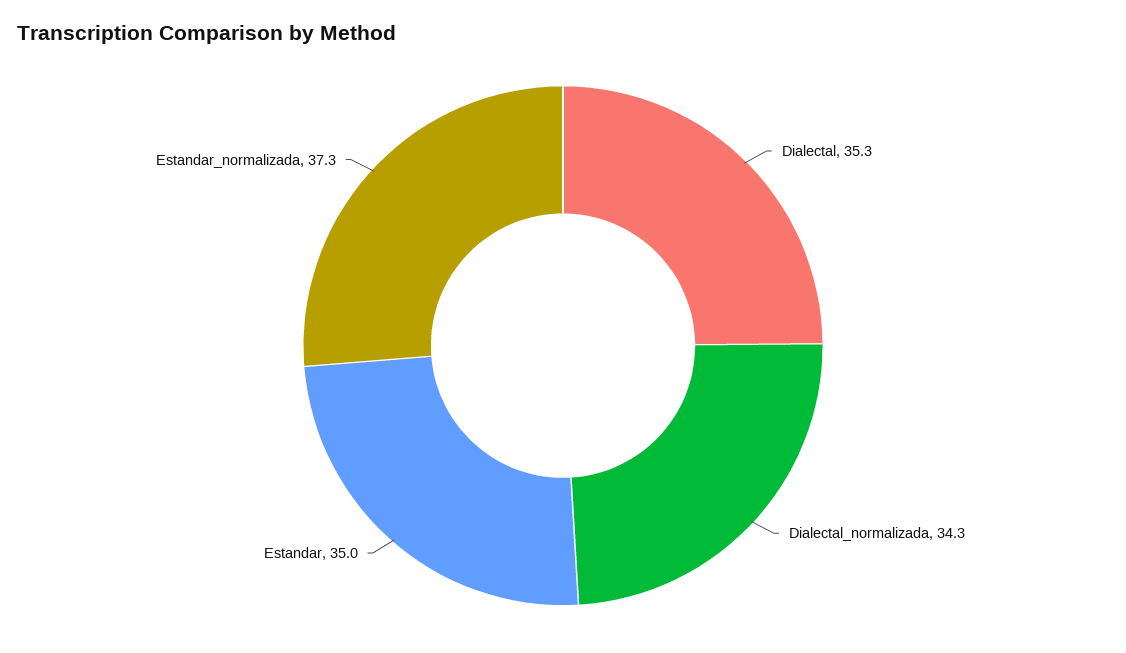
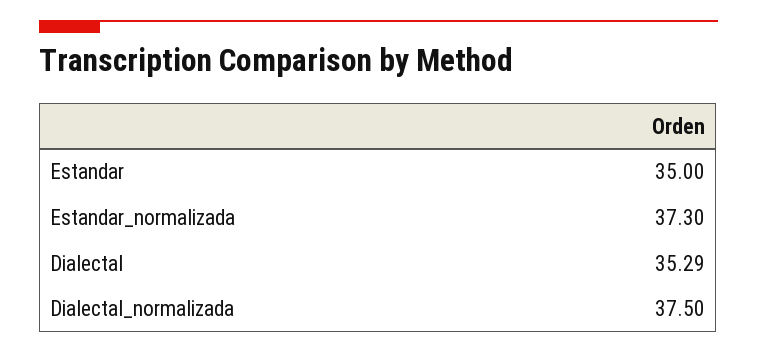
  {
    "Dialectal": 35.29,
-   "Dialectal_normalizada": 34.3,
+   "Dialectal_normalizada": 37.5,
    "Estandar": 35,
    "Estandar_normalizada": 37.3
  }

